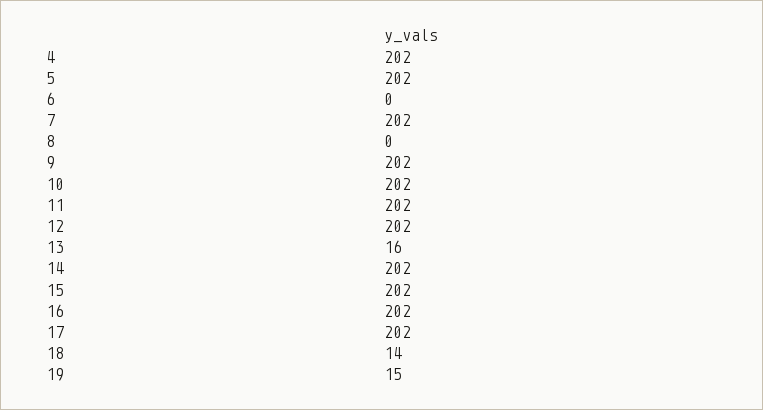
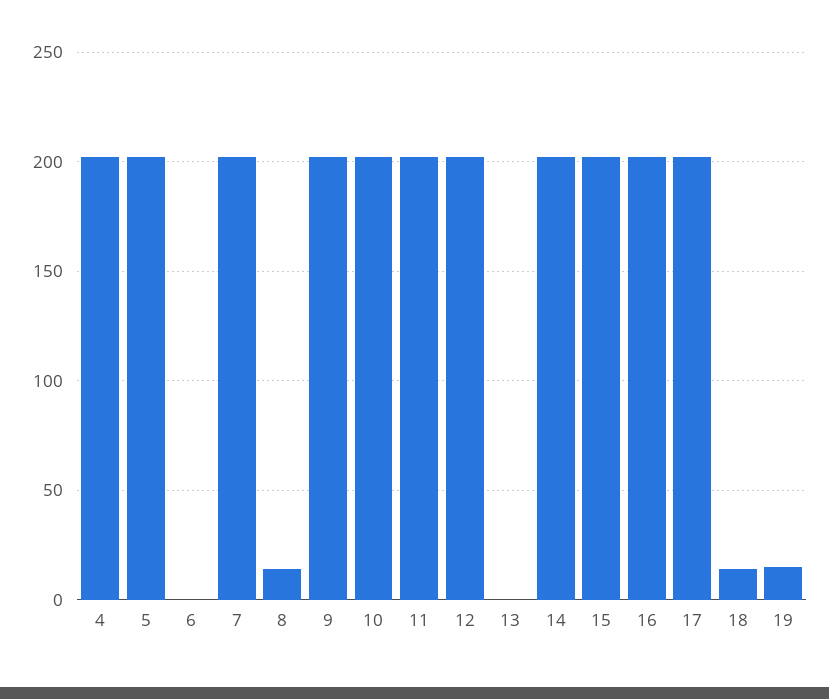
  {
    "4": 202,
    "5": 202,
    "6": 0,
    "7": 202,
-   "8": 0,
+   "8": 15,
    "9": 202,
    "10": 202,
    "11": 202,
    "12": 202,
-   "13": 16,
+   "13": 0,
    "14": 202,
    "15": 202,
    "16": 202,
    "17": 202,
    "18": 14,
    "19": 15
  }

